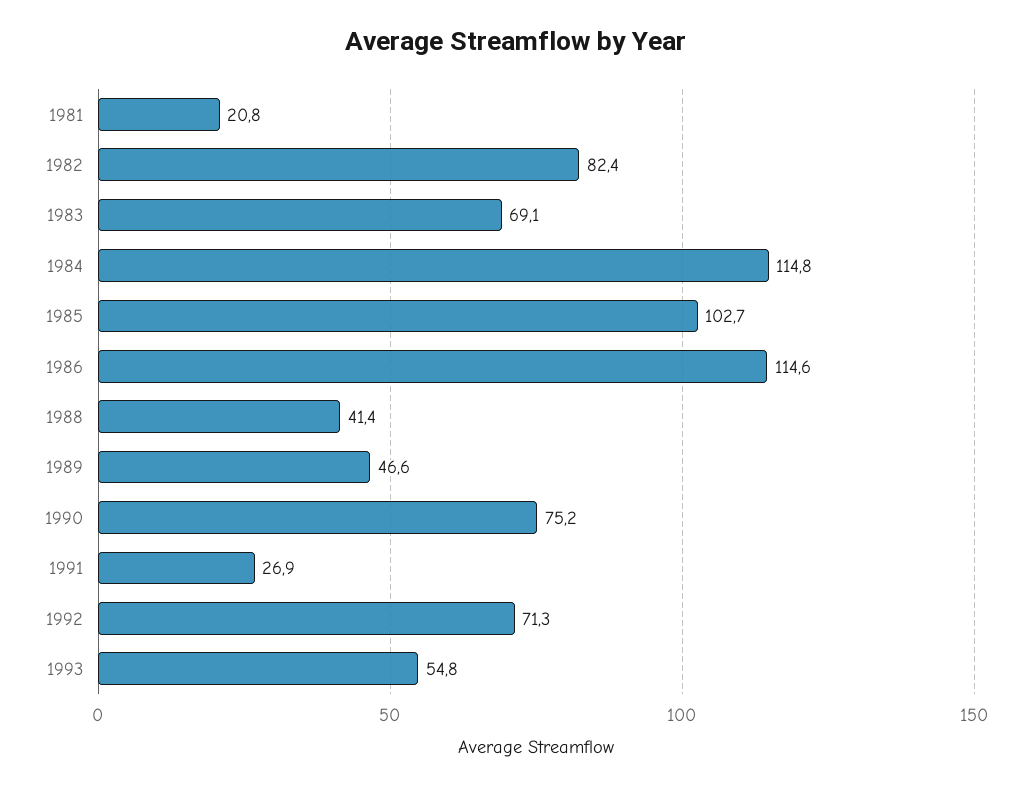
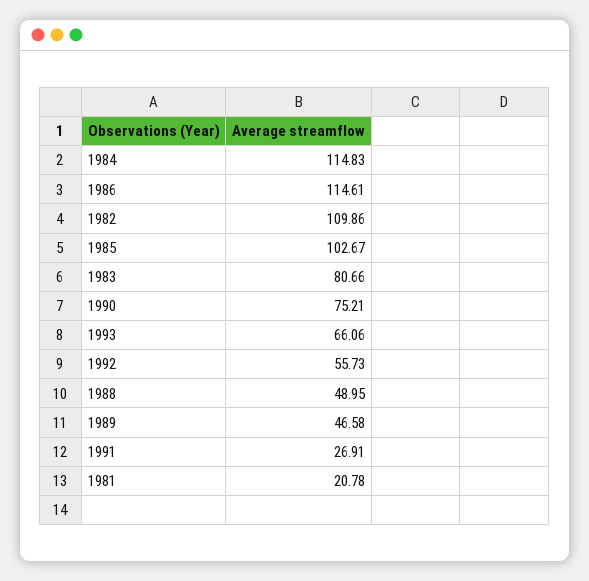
  {
    "1981": 20.78,
-   "1982": 82.4,
+   "1982": 109.86,
-   "1983": 69.1,
+   "1983": 80.66,
    "1984": 114.83,
    "1985": 102.67,
    "1986": 114.61,
-   "1988": 41.4,
+   "1988": 48.95,
    "1989": 46.58,
    "1990": 75.21,
    "1991": 26.91,
-   "1992": 71.3,
+   "1992": 55.73,
-   "1993": 54.8
+   "1993": 66.06
  }

